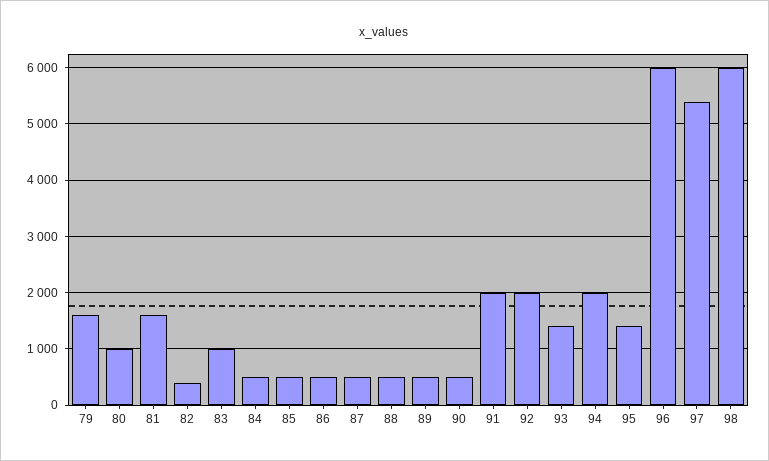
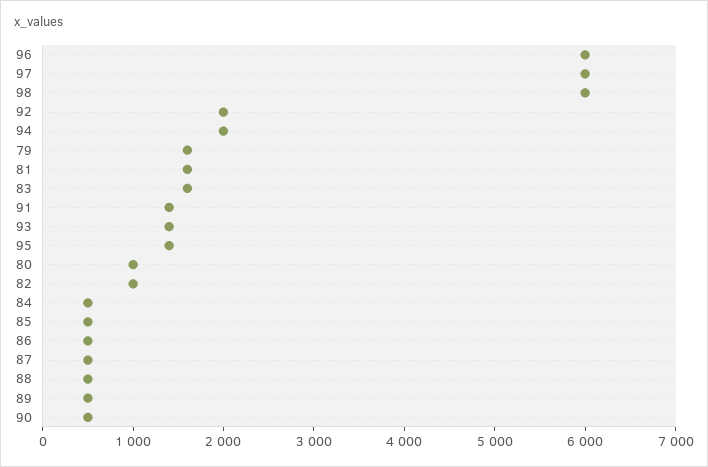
  {
    "79": 1600,
    "80": 1000,
    "81": 1600,
-   "82": 400,
+   "82": 1000,
-   "83": 1000,
+   "83": 1600,
    "84": 600,
    "85": 600,
    "86": 600,
    "87": 600,
    "88": 600,
    "89": 600,
    "90": 600,
-   "91": 2000,
+   "91": 1400,
    "92": 2000,
    "93": 1400,
    "94": 2000,
    "95": 1400,
    "96": 6000,
-   "97": 5400,
+   "97": 6000,
    "98": 6000
  }

